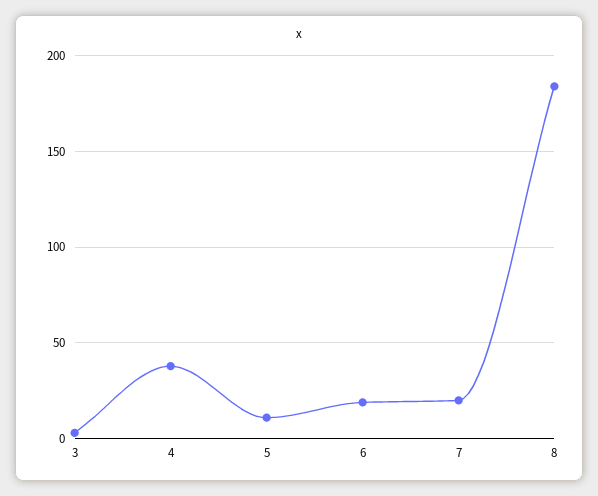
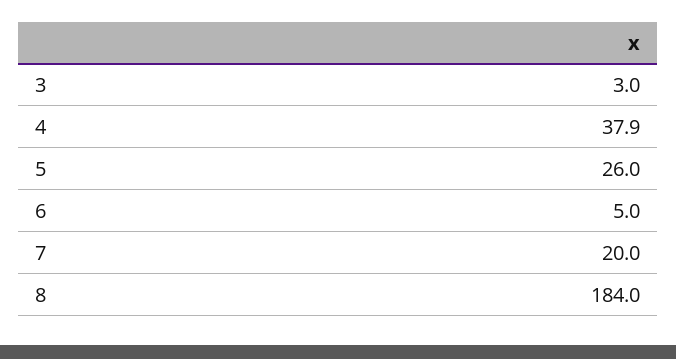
  {
    "3": 3,
    "4": 37.9,
-   "5": 10,
+   "5": 26,
-   "6": 20,
+   "6": 5,
    "7": 20,
    "8": 184
  }

